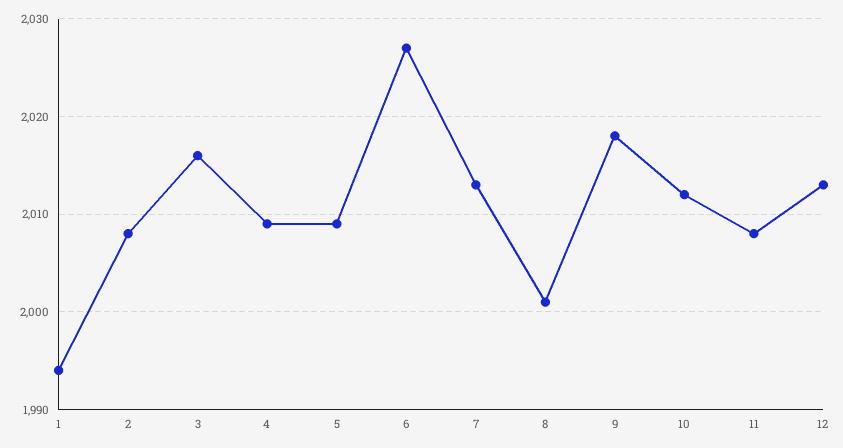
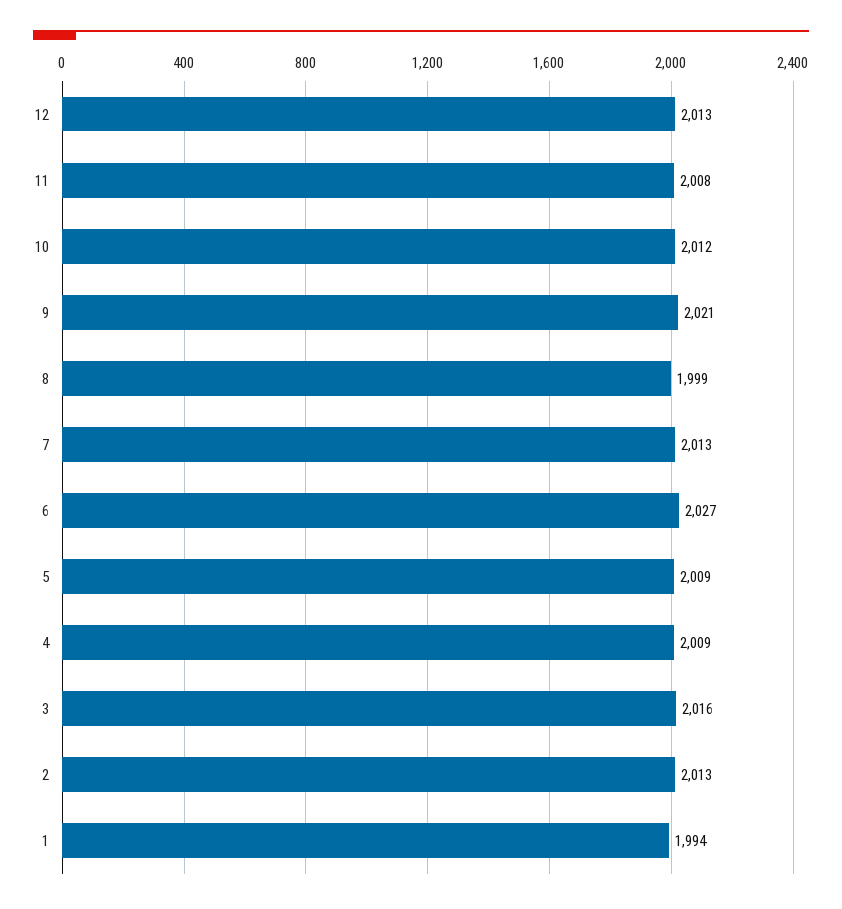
  {
    "1": 1994,
-   "2": 2008,
+   "2": 2013,
    "3": 2016,
    "4": 2009,
    "5": 2009,
    "6": 2027,
    "7": 2013,
-   "8": 2001,
+   "8": 1999,
-   "9": 2018,
+   "9": 2021,
    "10": 2012,
    "11": 2008,
    "12": 2013
  }

